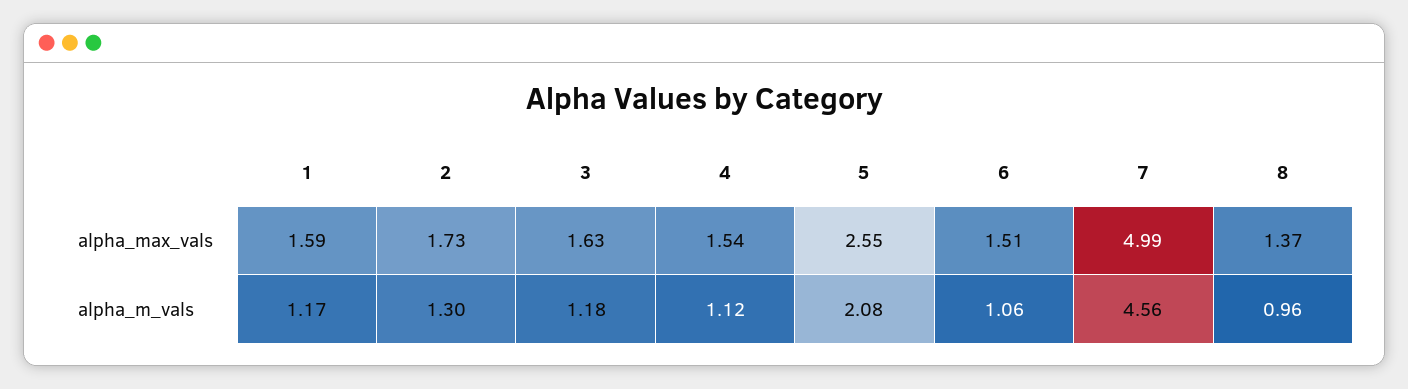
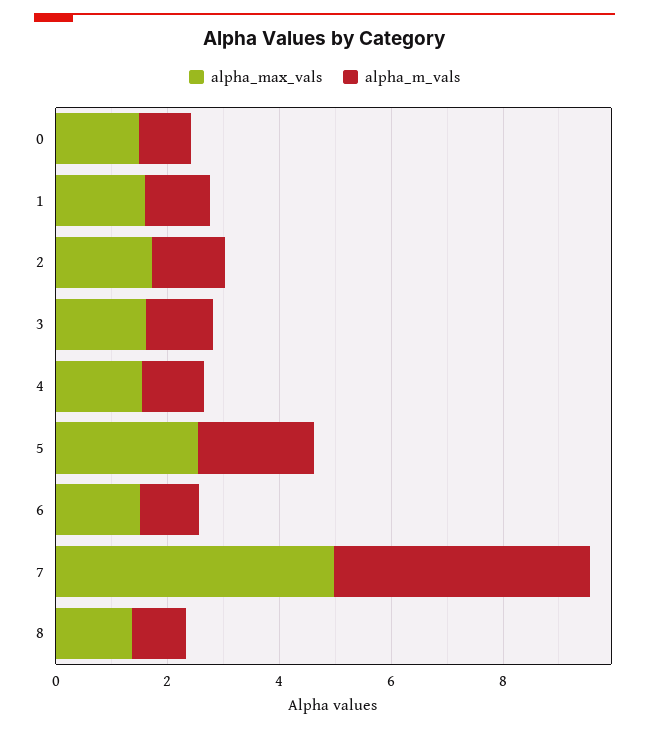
  {
    "alpha_max_vals": {
      "1": 1.59,
      "2": 1.73,
      "3": 1.63,
      "4": 1.54,
      "5": 2.55,
      "6": 1.51,
      "7": 4.99,
-     "8": 1.37
+     "8": 1.37,
+     "0": 1.5
    },
    "alpha_m_vals": {
      "1": 1.17,
      "2": 1.3,
      "3": 1.18,
      "4": 1.12,
      "5": 2.08,
      "6": 1.06,
      "7": 4.56,
-     "8": 0.96
+     "8": 0.96,
+     "0": 1
    }
  }

